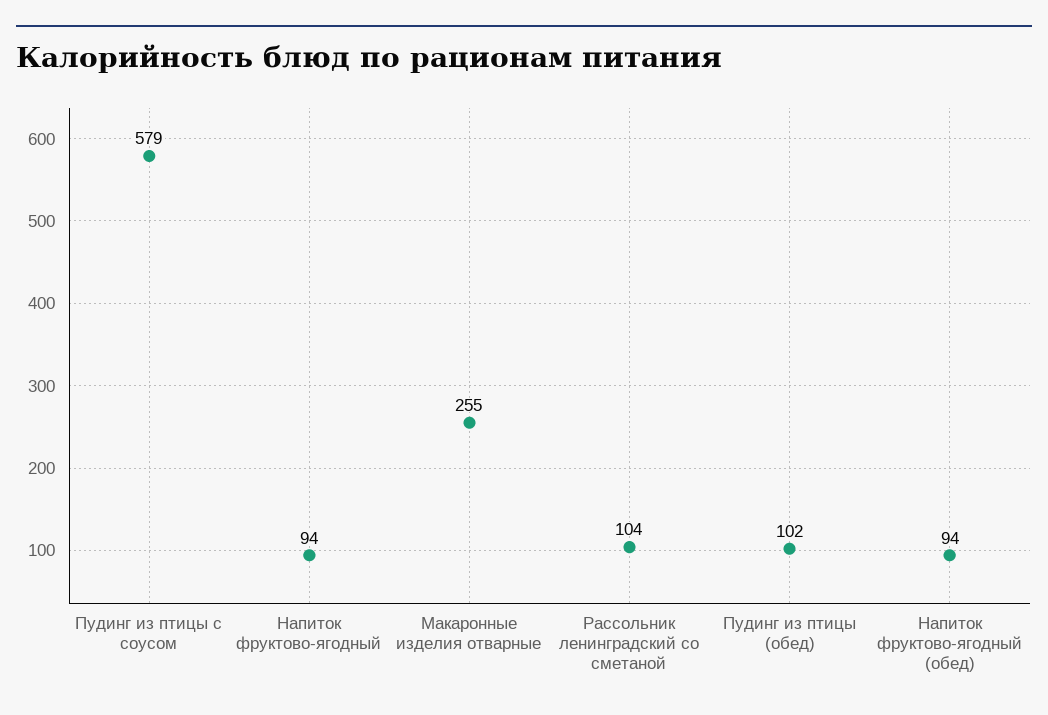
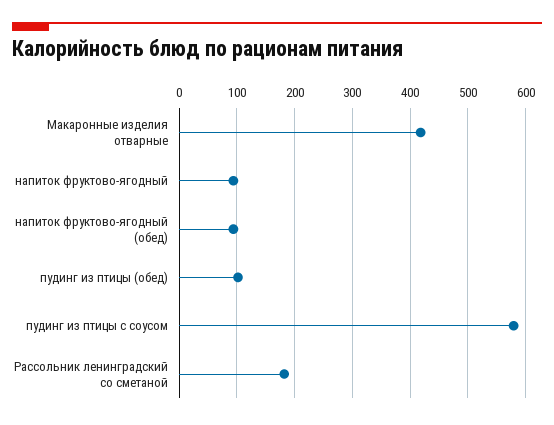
  {
    "Пудинг из птицы с соусом": 579,
    "Напиток фруктово-ягодный": 94,
-   "Макаронные изделия отварные": 255,
+   "Макаронные изделия отварные": 420,
-   "Рассольник ленинградский со сметаной": 104,
+   "Рассольник ленинградский со сметаной": 180,
    "Пудинг из птицы (обед)": 102,
    "Напиток фруктово-ягодный (обед)": 94
  }

